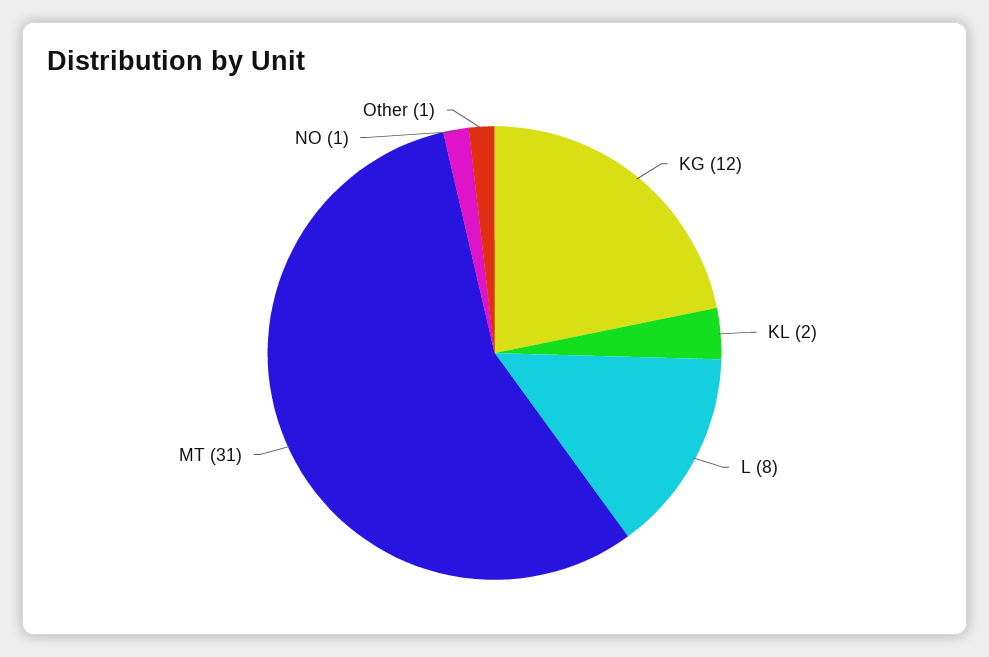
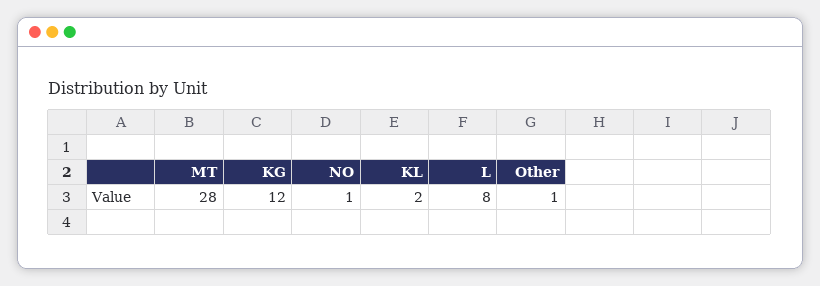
  {
    "KG": 12,
    "KL": 2,
    "L": 8,
-   "MT": 31,
+   "MT": 28,
    "NO": 1,
    "Other": 1
  }

